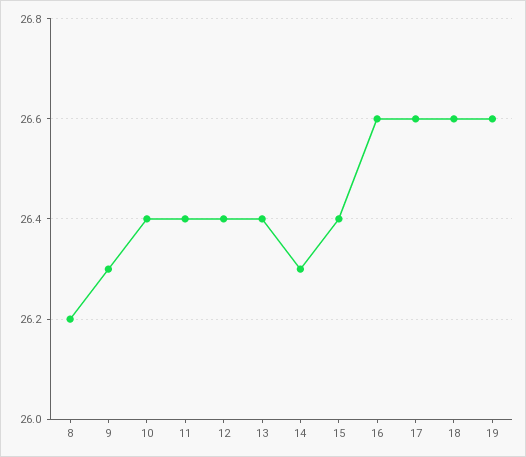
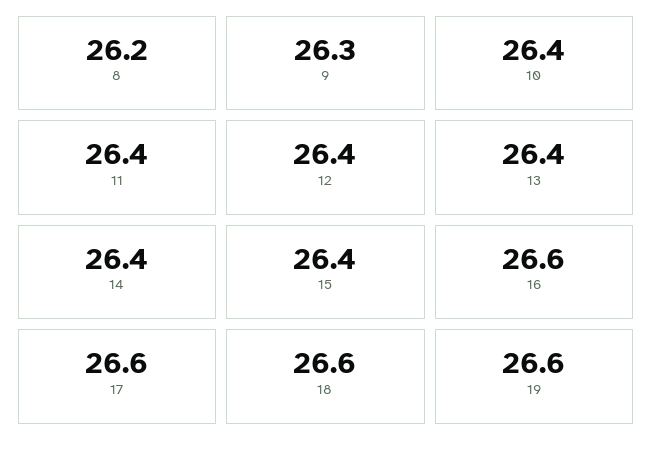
  {
    "8": 26.2,
    "9": 26.3,
    "10": 26.4,
    "11": 26.4,
    "12": 26.4,
    "13": 26.4,
-   "14": 26.3,
+   "14": 26.4,
    "15": 26.4,
    "16": 26.6,
    "17": 26.6,
    "18": 26.6,
    "19": 26.6
  }

